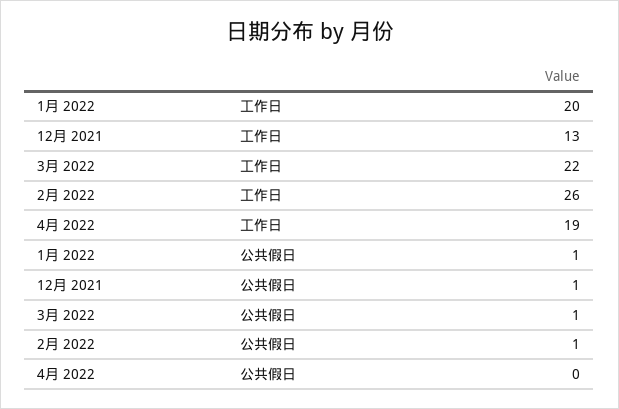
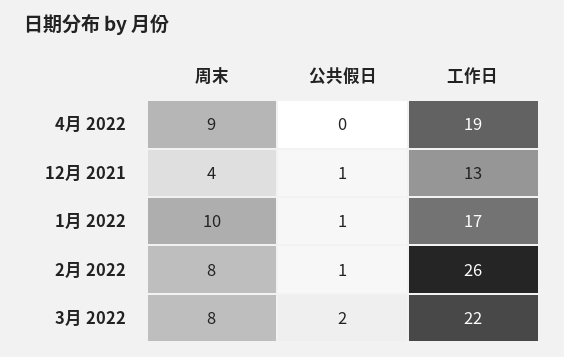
  {
    "1月 2022": {
-     "工作日": 20,
+     "工作日": 17,
-     "公共假日": 1
+     "公共假日": 1,
+     "周末": 10
    },
    "12月 2021": {
      "工作日": 13,
-     "公共假日": 1
+     "公共假日": 1,
+     "周末": 4
    },
    "3月 2022": {
      "工作日": 22,
-     "公共假日": 1
+     "公共假日": 2,
+     "周末": 8
    },
    "2月 2022": {
      "工作日": 26,
-     "公共假日": 1
+     "公共假日": 1,
+     "周末": 8
    },
    "4月 2022": {
      "工作日": 19,
-     "公共假日": 0
+     "公共假日": 0,
+     "周末": 9
    }
  }

